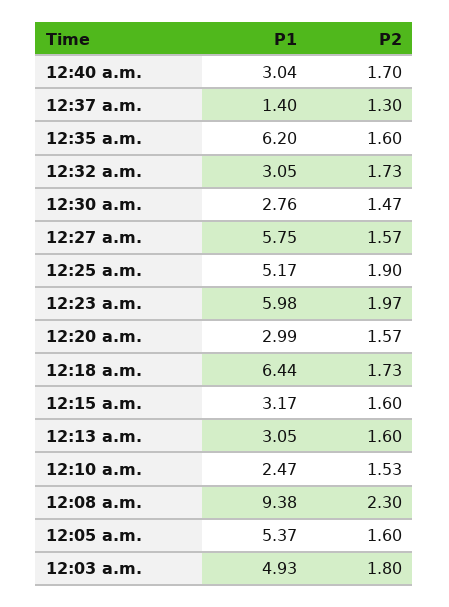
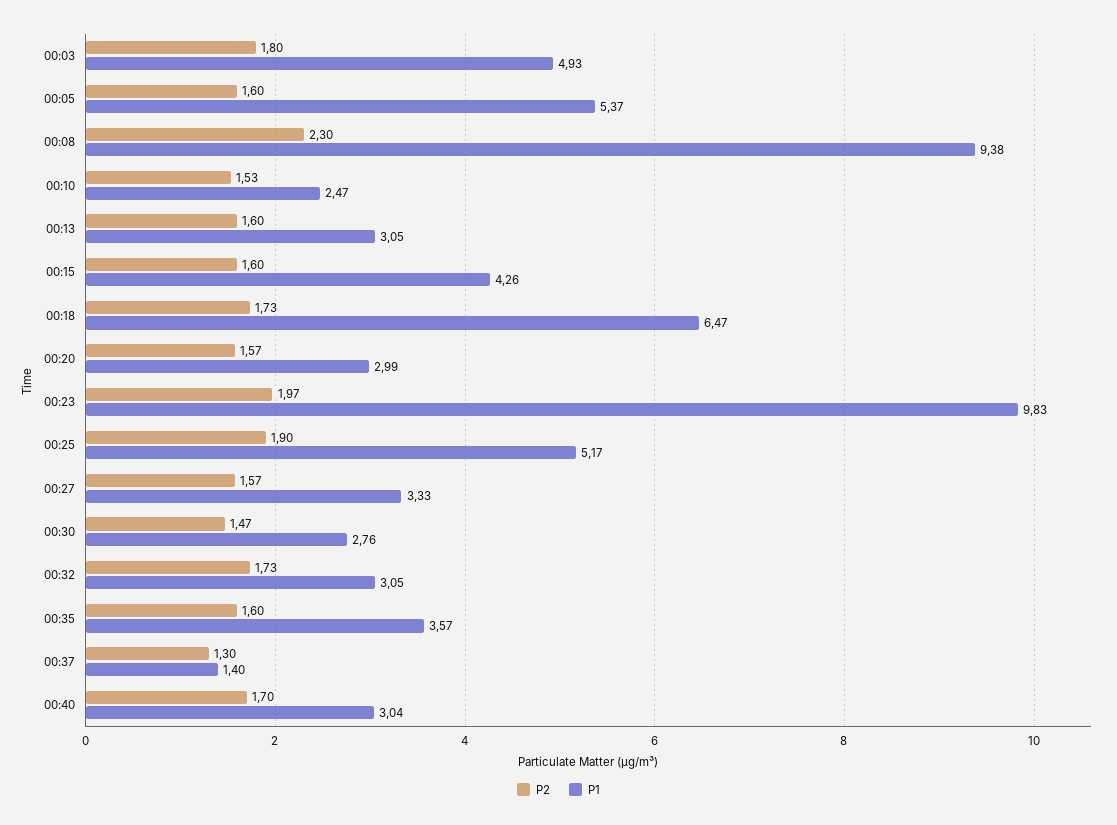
  {
    "P1": {
      "12:40 a.m.": 3.04,
      "12:37 a.m.": 1.4,
-     "12:35 a.m.": 6.2,
+     "12:35 a.m.": 3.57,
      "12:32 a.m.": 3.05,
      "12:30 a.m.": 2.76,
-     "12:27 a.m.": 5.75,
+     "12:27 a.m.": 3.33,
      "12:25 a.m.": 5.17,
-     "12:23 a.m.": 5.98,
+     "12:23 a.m.": 9.83,
      "12:20 a.m.": 2.99,
-     "12:18 a.m.": 6.44,
+     "12:18 a.m.": 6.47,
-     "12:15 a.m.": 3.17,
+     "12:15 a.m.": 4.26,
      "12:13 a.m.": 3.05,
      "12:10 a.m.": 2.47,
      "12:08 a.m.": 9.38,
      "12:05 a.m.": 5.37,
      "12:03 a.m.": 4.93
    },
    "P2": {
      "12:40 a.m.": 1.7,
      "12:37 a.m.": 1.3,
      "12:35 a.m.": 1.6,
      "12:32 a.m.": 1.73,
      "12:30 a.m.": 1.47,
      "12:27 a.m.": 1.57,
      "12:25 a.m.": 1.9,
      "12:23 a.m.": 1.97,
      "12:20 a.m.": 1.57,
      "12:18 a.m.": 1.73,
      "12:15 a.m.": 1.6,
      "12:13 a.m.": 1.6,
      "12:10 a.m.": 1.53,
      "12:08 a.m.": 2.3,
      "12:05 a.m.": 1.6,
      "12:03 a.m.": 1.8
    }
  }

